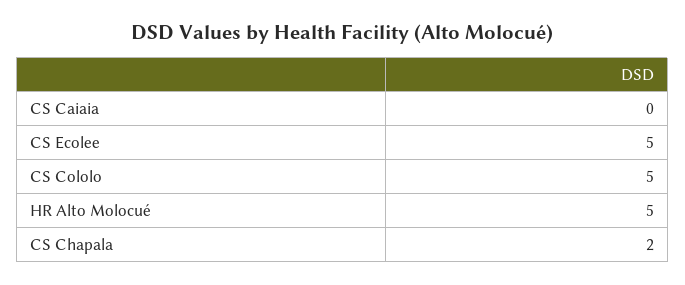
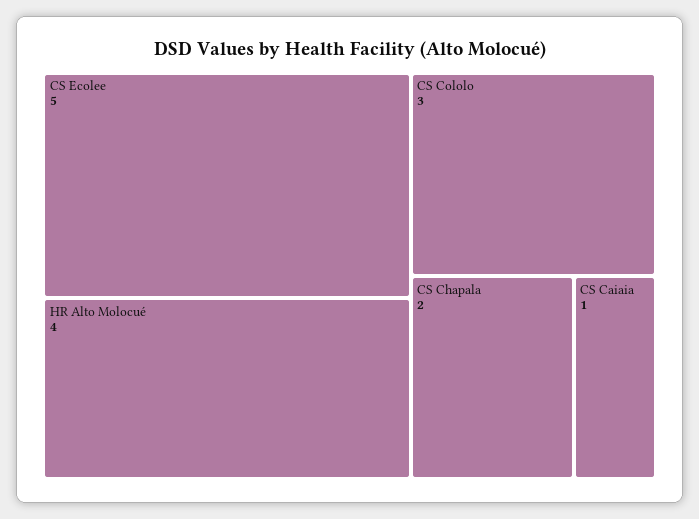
  {
-   "CS Caiaia": 0,
+   "CS Caiaia": 1,
    "CS Ecolee": 5,
-   "CS Cololo": 5,
+   "CS Cololo": 3,
-   "HR Alto Molocué": 5,
+   "HR Alto Molocué": 4,
    "CS Chapala": 2
  }

